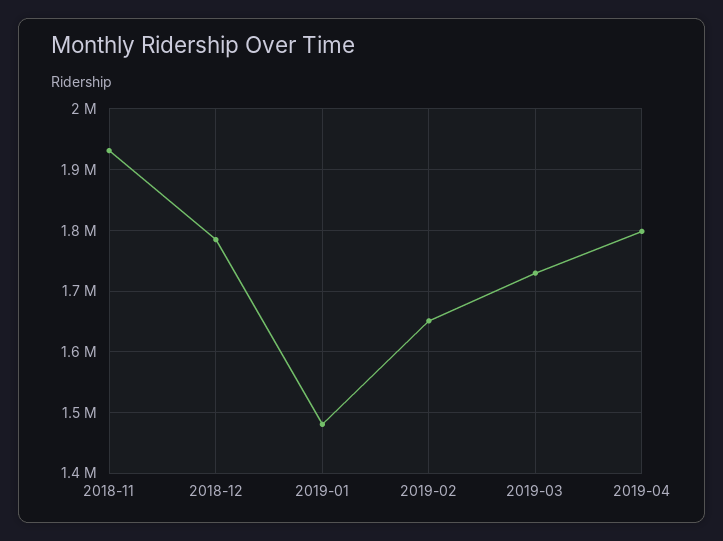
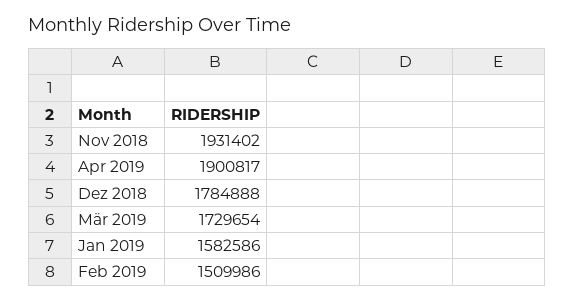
  {
    "2018-11": 1931402,
    "2018-12": 1784888,
-   "2019-01": 1480000,
+   "2019-01": 1582586,
-   "2019-02": 1650000,
+   "2019-02": 1509986,
    "2019-03": 1729654,
-   "2019-04": 1800000
+   "2019-04": 1900817
  }

